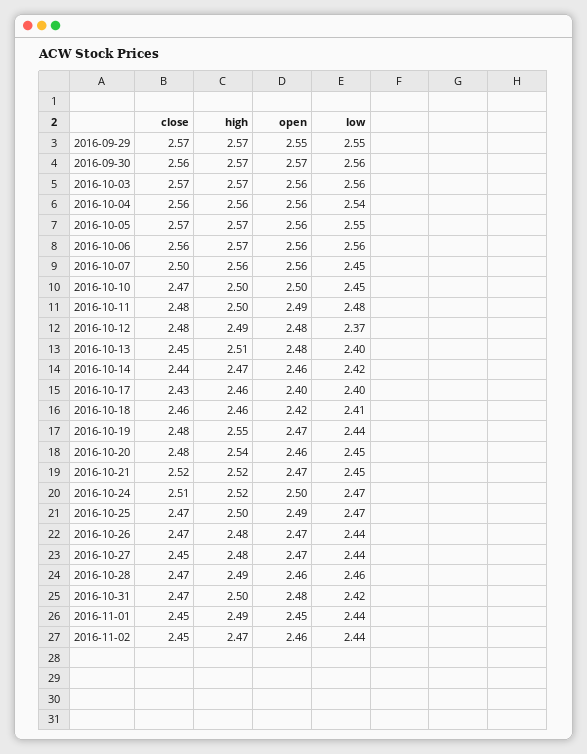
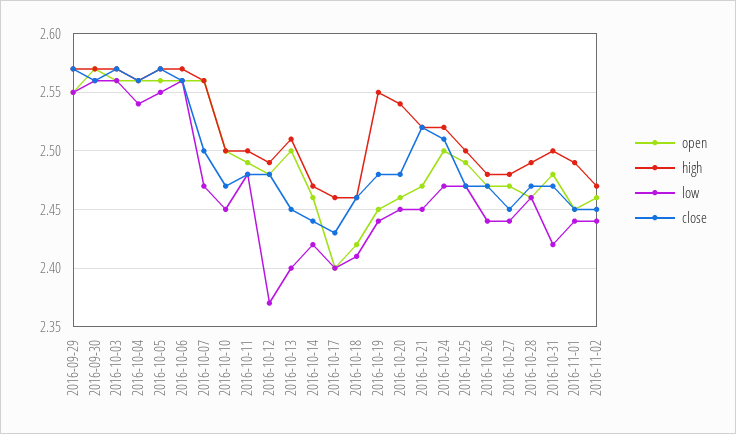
  {
    "close": {
      "2016-09-29": 2.57,
      "2016-09-30": 2.56,
      "2016-10-03": 2.57,
      "2016-10-04": 2.56,
      "2016-10-05": 2.57,
      "2016-10-06": 2.56,
      "2016-10-07": 2.5,
      "2016-10-10": 2.47,
      "2016-10-11": 2.48,
      "2016-10-12": 2.48,
      "2016-10-13": 2.45,
      "2016-10-14": 2.44,
      "2016-10-17": 2.43,
      "2016-10-18": 2.46,
      "2016-10-19": 2.48,
      "2016-10-20": 2.48,
      "2016-10-21": 2.52,
      "2016-10-24": 2.51,
      "2016-10-25": 2.47,
      "2016-10-26": 2.47,
      "2016-10-27": 2.45,
      "2016-10-28": 2.47,
      "2016-10-31": 2.47,
      "2016-11-01": 2.45,
      "2016-11-02": 2.45
    },
    "high": {
      "2016-09-29": 2.57,
      "2016-09-30": 2.57,
      "2016-10-03": 2.57,
      "2016-10-04": 2.56,
      "2016-10-05": 2.57,
      "2016-10-06": 2.57,
      "2016-10-07": 2.56,
      "2016-10-10": 2.5,
      "2016-10-11": 2.5,
      "2016-10-12": 2.49,
      "2016-10-13": 2.51,
      "2016-10-14": 2.47,
      "2016-10-17": 2.46,
      "2016-10-18": 2.46,
      "2016-10-19": 2.55,
      "2016-10-20": 2.54,
      "2016-10-21": 2.52,
      "2016-10-24": 2.52,
      "2016-10-25": 2.5,
      "2016-10-26": 2.48,
      "2016-10-27": 2.48,
      "2016-10-28": 2.49,
      "2016-10-31": 2.5,
      "2016-11-01": 2.49,
      "2016-11-02": 2.47
    },
    "open": {
      "2016-09-29": 2.55,
      "2016-09-30": 2.57,
      "2016-10-03": 2.56,
      "2016-10-04": 2.56,
      "2016-10-05": 2.56,
      "2016-10-06": 2.56,
      "2016-10-07": 2.56,
      "2016-10-10": 2.5,
      "2016-10-11": 2.49,
      "2016-10-12": 2.48,
-     "2016-10-13": 2.48,
+     "2016-10-13": 2.5,
      "2016-10-14": 2.46,
      "2016-10-17": 2.4,
      "2016-10-18": 2.42,
-     "2016-10-19": 2.47,
+     "2016-10-19": 2.45,
      "2016-10-20": 2.46,
      "2016-10-21": 2.47,
      "2016-10-24": 2.5,
      "2016-10-25": 2.49,
      "2016-10-26": 2.47,
      "2016-10-27": 2.47,
      "2016-10-28": 2.46,
      "2016-10-31": 2.48,
      "2016-11-01": 2.45,
      "2016-11-02": 2.46
    },
    "low": {
      "2016-09-29": 2.55,
      "2016-09-30": 2.56,
      "2016-10-03": 2.56,
      "2016-10-04": 2.54,
      "2016-10-05": 2.55,
      "2016-10-06": 2.56,
-     "2016-10-07": 2.45,
+     "2016-10-07": 2.47,
      "2016-10-10": 2.45,
      "2016-10-11": 2.48,
      "2016-10-12": 2.37,
      "2016-10-13": 2.4,
      "2016-10-14": 2.42,
      "2016-10-17": 2.4,
      "2016-10-18": 2.41,
      "2016-10-19": 2.44,
      "2016-10-20": 2.45,
      "2016-10-21": 2.45,
      "2016-10-24": 2.47,
      "2016-10-25": 2.47,
      "2016-10-26": 2.44,
      "2016-10-27": 2.44,
      "2016-10-28": 2.46,
      "2016-10-31": 2.42,
      "2016-11-01": 2.44,
      "2016-11-02": 2.44
    }
  }

